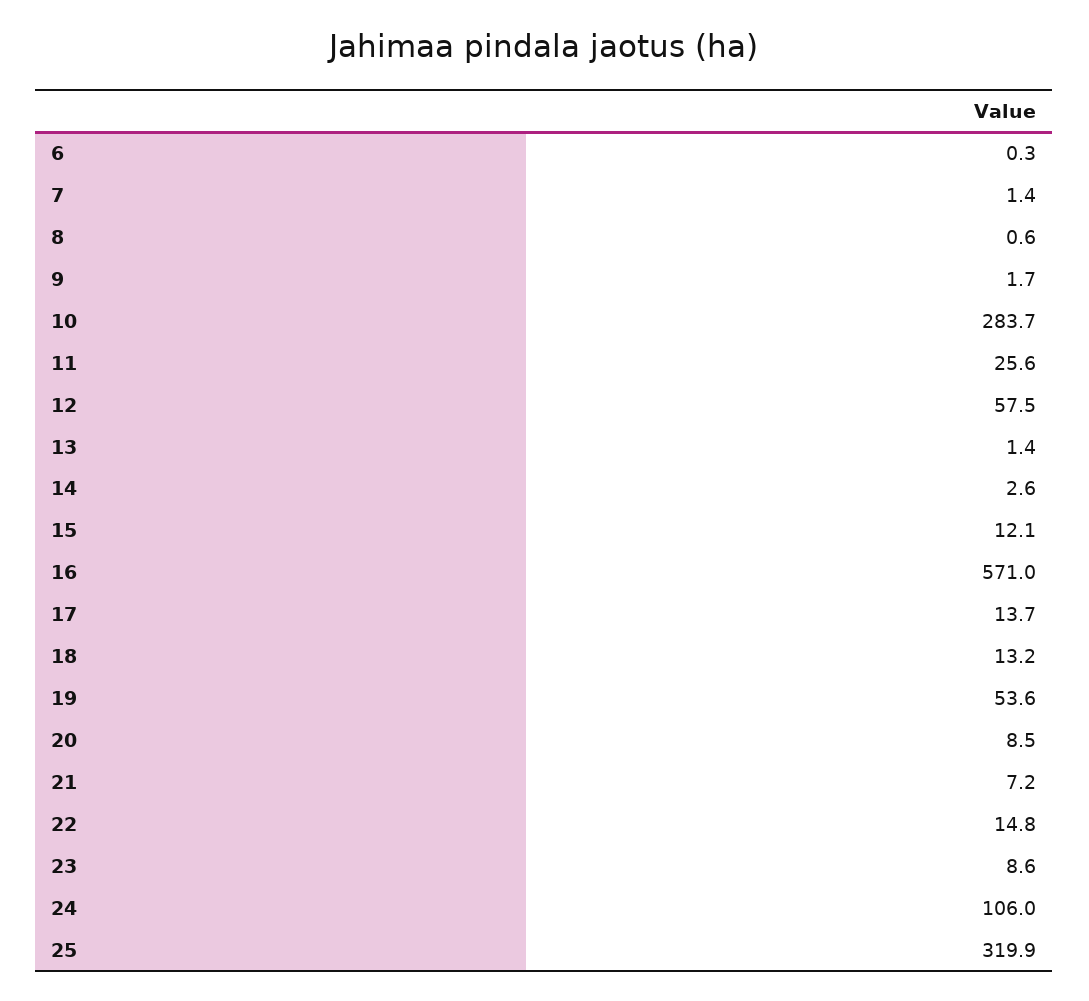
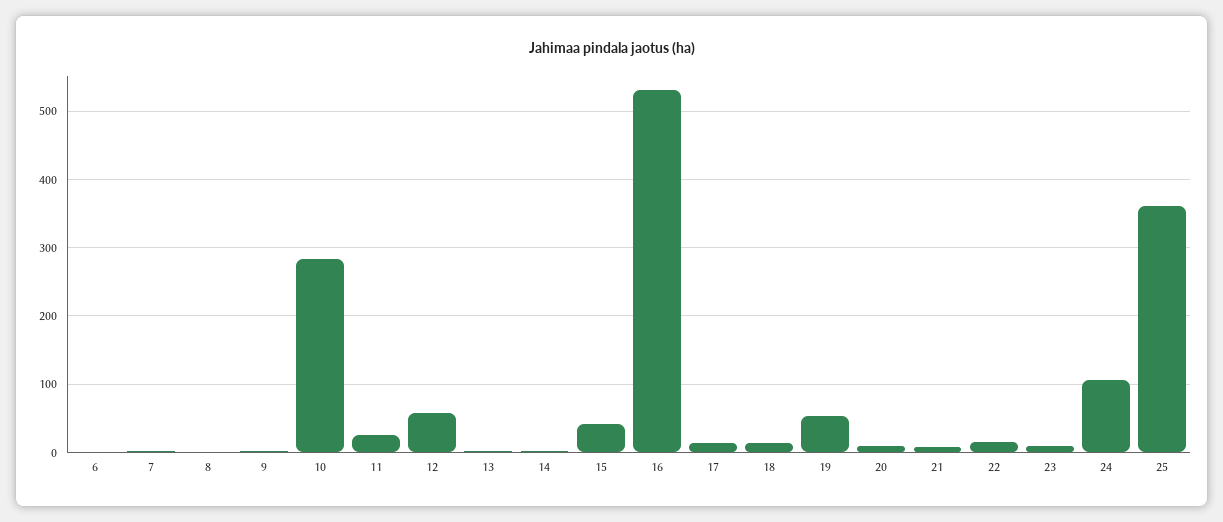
  {
    "6": 0.3,
    "7": 1.4,
    "8": 0.6,
    "9": 1.7,
    "10": 283.7,
    "11": 25.6,
    "12": 57.5,
    "13": 1.4,
    "14": 2.6,
-   "15": 12.1,
+   "15": 40,
-   "16": 571,
+   "16": 530,
    "17": 13.7,
    "18": 13.2,
    "19": 53.6,
    "20": 8.5,
    "21": 7.2,
    "22": 14.8,
    "23": 8.6,
    "24": 106,
-   "25": 319.9
+   "25": 360
  }

